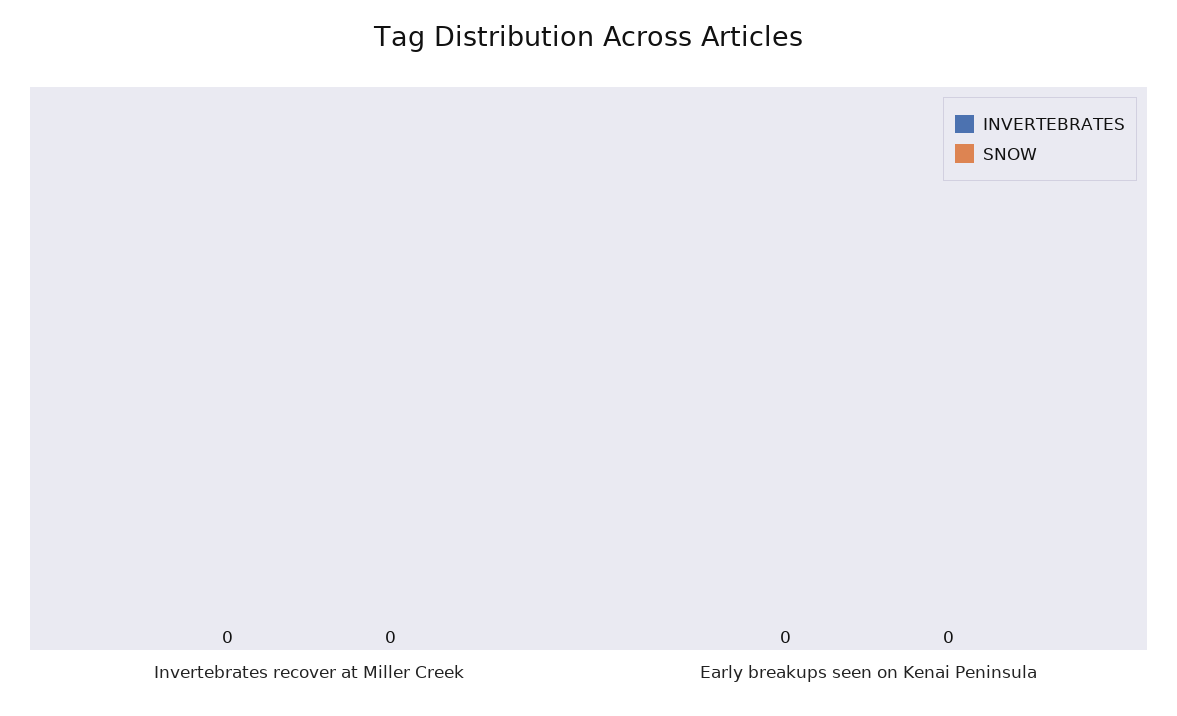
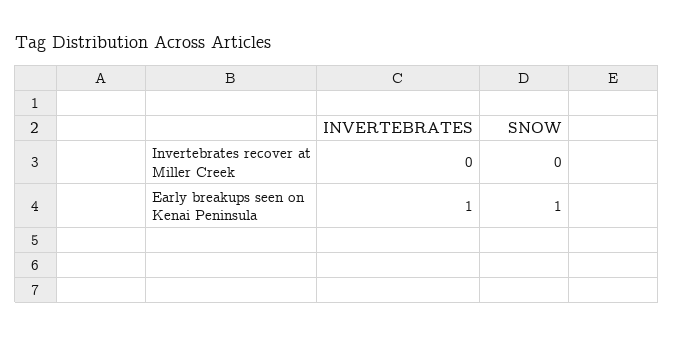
  {
    "INVERTEBRATES": {
      "Invertebrates recover at Miller Creek": 0,
-     "Early breakups seen on Kenai Peninsula": 0
+     "Early breakups seen on Kenai Peninsula": 1
    },
    "SNOW": {
      "Invertebrates recover at Miller Creek": 0,
-     "Early breakups seen on Kenai Peninsula": 0
+     "Early breakups seen on Kenai Peninsula": 1
    }
  }

